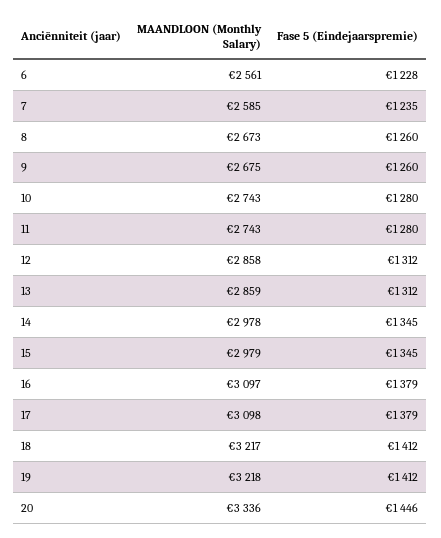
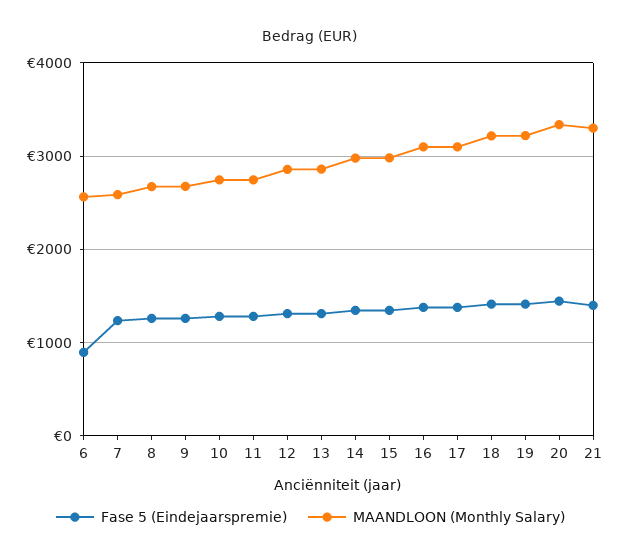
  {
    "MAANDLOON (Monthly Salary)": {
      "6": 2561,
      "7": 2585,
      "8": 2673,
      "9": 2675,
      "10": 2743,
      "11": 2743,
      "12": 2858,
      "13": 2859,
      "14": 2978,
      "15": 2979,
      "16": 3097,
      "17": 3098,
      "18": 3217,
      "19": 3218,
-     "20": 3336
+     "20": 3336,
+     "21": 3300
    },
    "Fase 5 (Eindejaarspremie)": {
-     "6": 1228,
+     "6": 900,
      "7": 1235,
      "8": 1260,
      "9": 1260,
      "10": 1280,
      "11": 1280,
      "12": 1312,
      "13": 1312,
      "14": 1345,
      "15": 1345,
      "16": 1379,
      "17": 1379,
      "18": 1412,
      "19": 1412,
-     "20": 1446
+     "20": 1446,
+     "21": 1400
    }
  }

